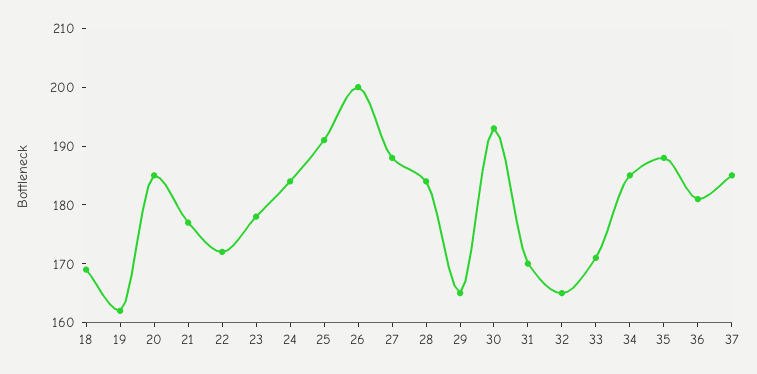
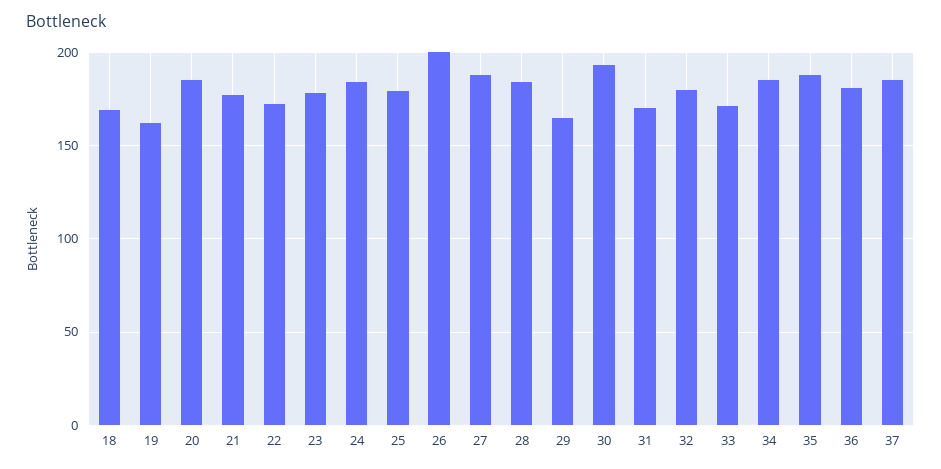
  {
    "18": 170,
    "19": 160,
    "20": 185,
    "21": 175,
    "22": 170,
    "23": 180,
    "24": 185,
-   "25": 190,
+   "25": 180,
    "26": 200,
    "27": 190,
    "28": 185,
    "29": 165,
    "30": 195,
    "31": 170,
-   "32": 165,
+   "32": 180,
    "33": 170,
    "34": 185,
    "35": 190,
    "36": 180,
    "37": 185
  }

